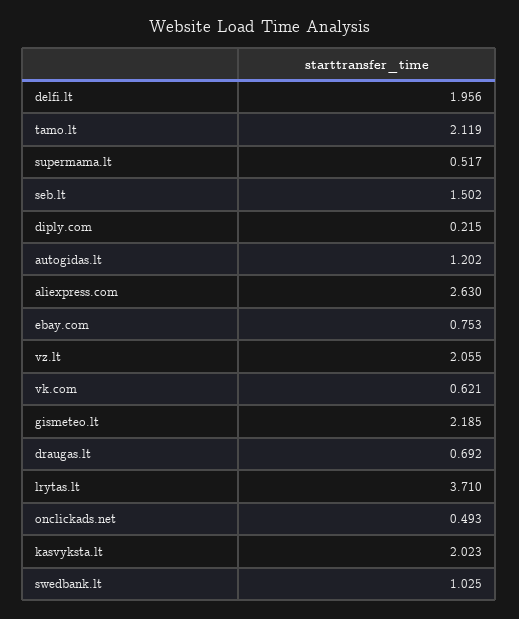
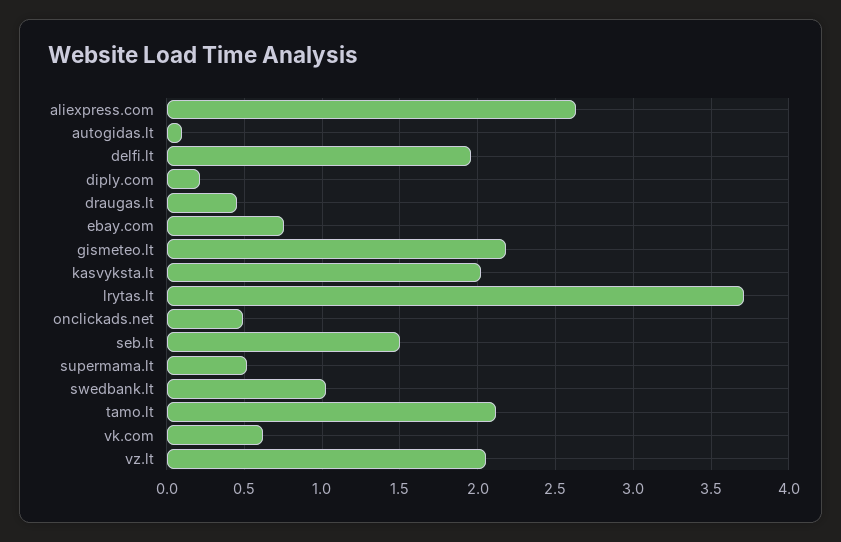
  {
    "delfi.lt": 1.956,
    "tamo.lt": 2.119,
    "supermama.lt": 0.517,
    "seb.lt": 1.502,
    "diply.com": 0.215,
-   "autogidas.lt": 1.202,
+   "autogidas.lt": 0.1,
    "aliexpress.com": 2.63,
    "ebay.com": 0.753,
    "vz.lt": 2.055,
    "vk.com": 0.621,
    "gismeteo.lt": 2.185,
-   "draugas.lt": 0.692,
+   "draugas.lt": 0.45,
    "lrytas.lt": 3.71,
    "onclickads.net": 0.493,
    "kasvyksta.lt": 2.023,
    "swedbank.lt": 1.025
  }

